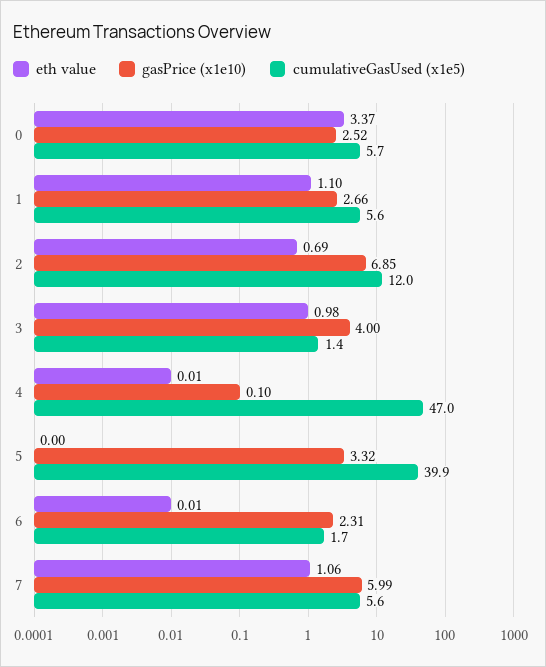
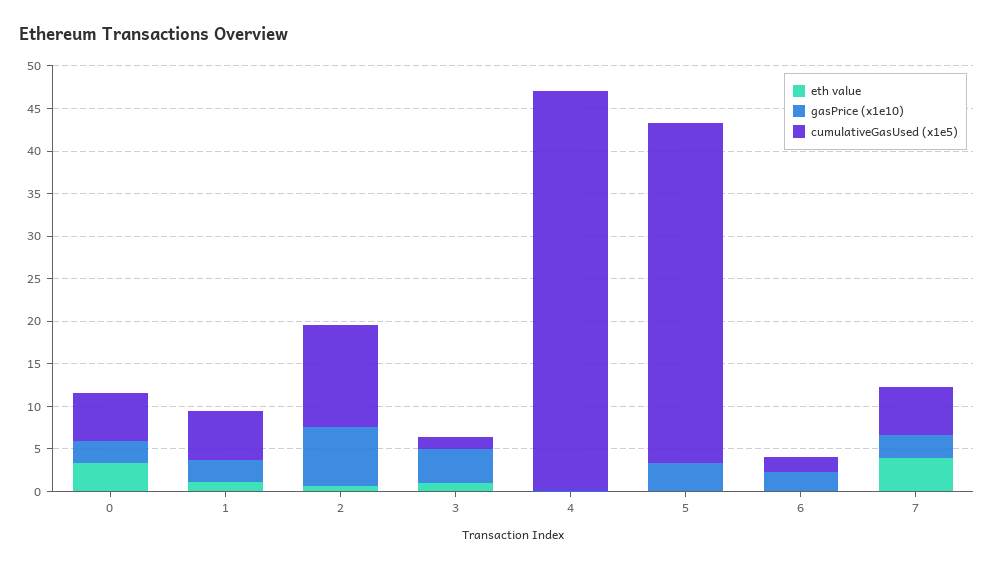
  {
    "eth value": {
      "0": 3.37,
      "1": 1.1,
      "2": 0.69,
      "3": 0.98,
      "4": 0.01,
      "5": 0,
      "6": 0.01,
-     "7": 1.06
+     "7": 4
    },
    "gasPrice (x1e10)": {
      "0": 2.52,
      "1": 2.66,
      "2": 6.85,
      "3": 4,
      "4": 0.1,
      "5": 3.32,
      "6": 2.31,
-     "7": 5.99
+     "7": 3
    },
    "cumulativeGasUsed (x1e5)": {
      "0": 5.7,
      "1": 5.6,
      "2": 12,
      "3": 1.4,
      "4": 47,
      "5": 39.9,
      "6": 1.7,
      "7": 5.6
    }
  }

